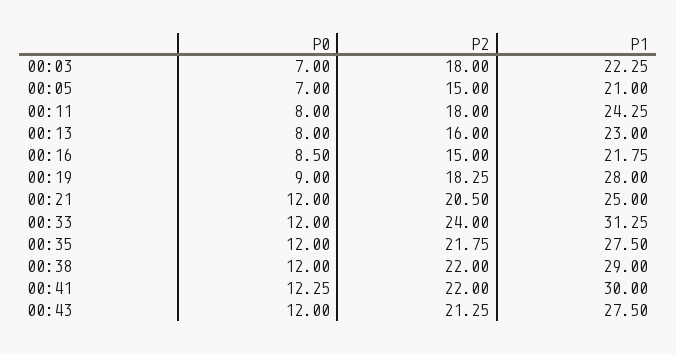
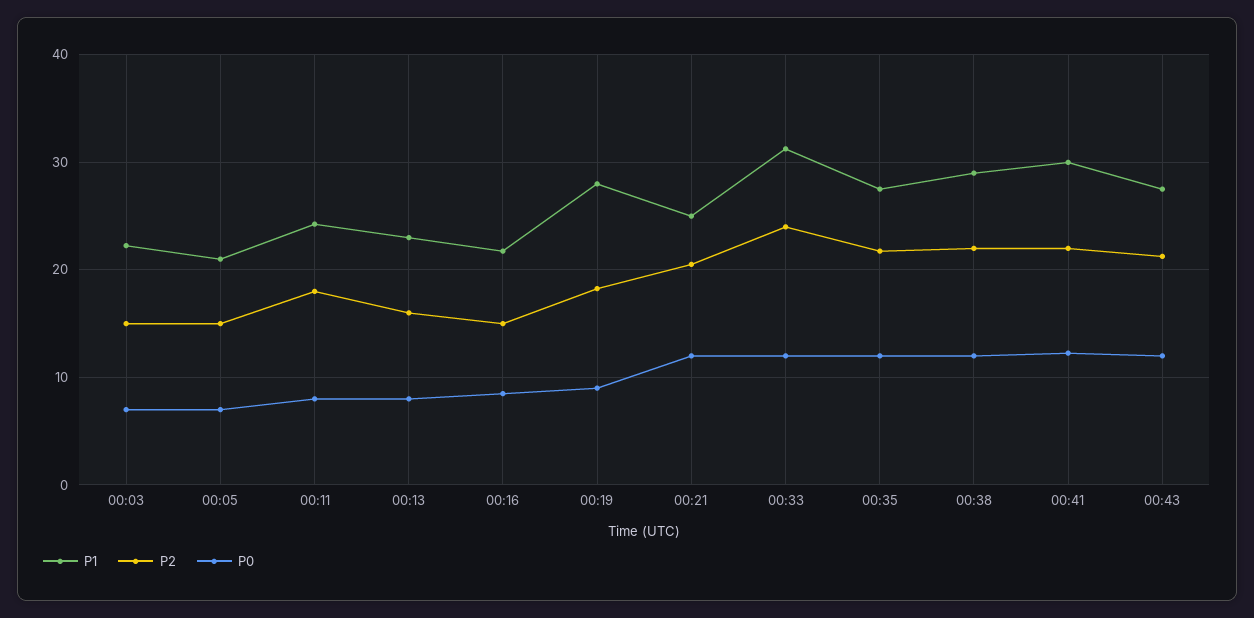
  {
    "P0": {
      "00:03": 7,
      "00:05": 7,
      "00:11": 8,
      "00:13": 8,
      "00:16": 8.5,
      "00:19": 9,
      "00:21": 12,
      "00:33": 12,
      "00:35": 12,
      "00:38": 12,
      "00:41": 12.25,
      "00:43": 12
    },
    "P2": {
-     "00:03": 18,
+     "00:03": 15,
      "00:05": 15,
      "00:11": 18,
      "00:13": 16,
      "00:16": 15,
      "00:19": 18.25,
      "00:21": 20.5,
      "00:33": 24,
      "00:35": 21.75,
      "00:38": 22,
      "00:41": 22,
      "00:43": 21.25
    },
    "P1": {
      "00:03": 22.25,
      "00:05": 21,
      "00:11": 24.25,
      "00:13": 23,
      "00:16": 21.75,
      "00:19": 28,
      "00:21": 25,
      "00:33": 31.25,
      "00:35": 27.5,
      "00:38": 29,
      "00:41": 30,
      "00:43": 27.5
    }
  }

